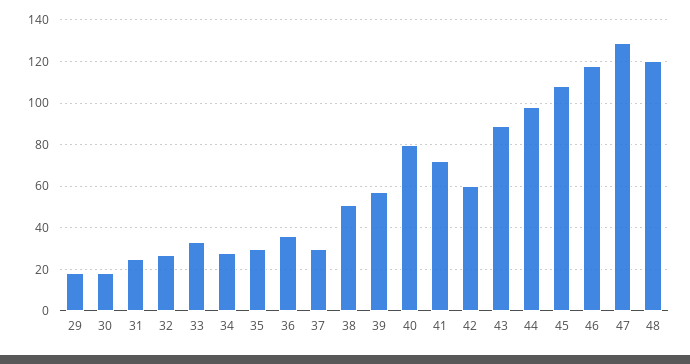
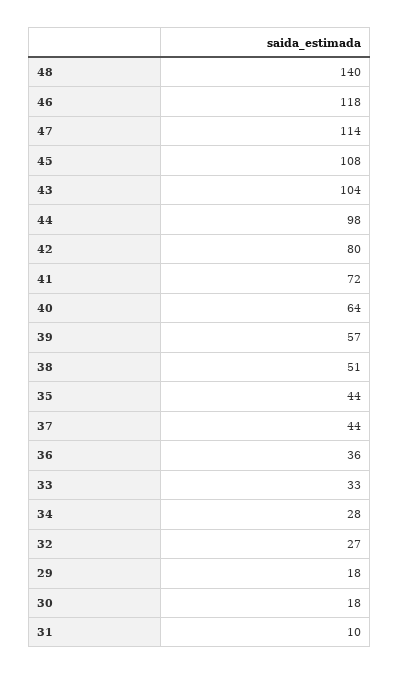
  {
    "29": 18,
    "30": 18,
-   "31": 25,
+   "31": 10,
    "32": 27,
    "33": 33,
    "34": 28,
-   "35": 30,
+   "35": 44,
    "36": 36,
-   "37": 30,
+   "37": 44,
    "38": 51,
    "39": 57,
-   "40": 80,
+   "40": 64,
    "41": 72,
-   "42": 60,
+   "42": 80,
-   "43": 90,
+   "43": 104,
    "44": 98,
    "45": 108,
    "46": 118,
-   "47": 130,
+   "47": 114,
-   "48": 120
+   "48": 140
  }

